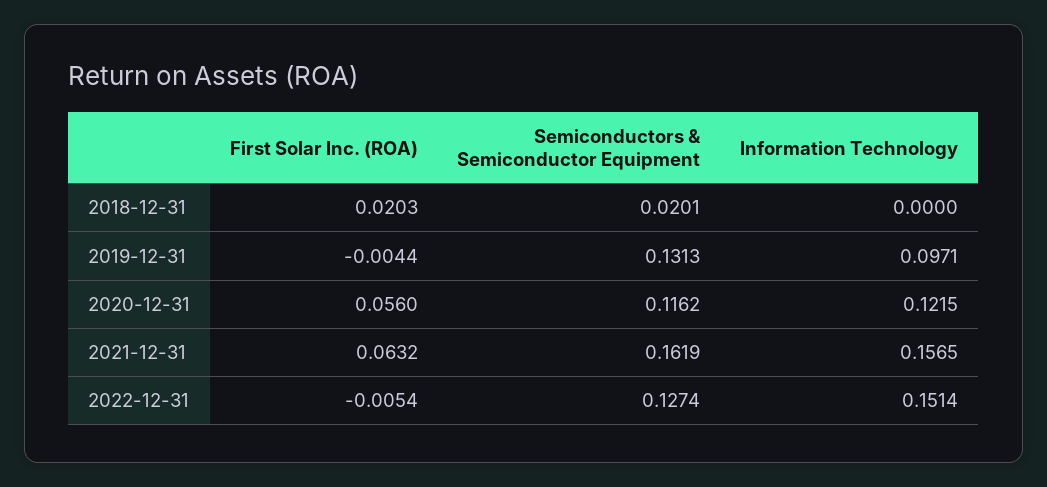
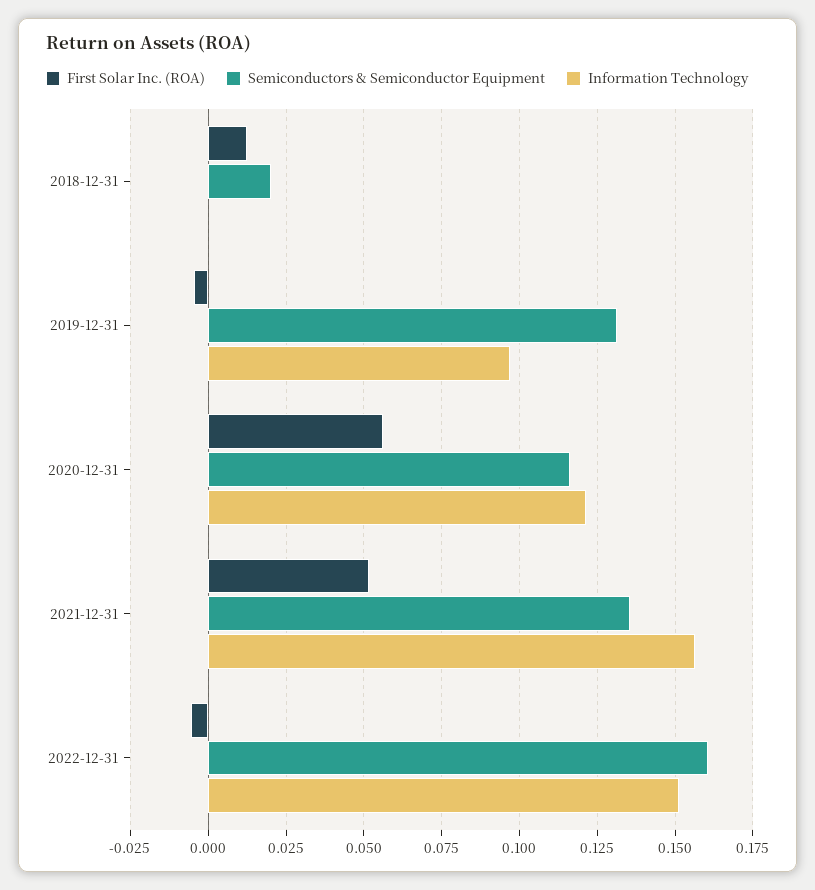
  {
    "First Solar Inc. (ROA)": {
-     "2018-12-31": 0.0203,
+     "2018-12-31": 0.0125,
      "2019-12-31": -0.0044,
      "2020-12-31": 0.056,
-     "2021-12-31": 0.0632,
+     "2021-12-31": 0.0525,
      "2022-12-31": -0.0054
    },
    "Semiconductors & Semiconductor Equipment": {
      "2018-12-31": 0.0201,
      "2019-12-31": 0.1313,
      "2020-12-31": 0.1162,
-     "2021-12-31": 0.1619,
+     "2021-12-31": 0.135,
-     "2022-12-31": 0.1274
+     "2022-12-31": 0.16
    },
    "Information Technology": {
      "2018-12-31": 0,
      "2019-12-31": 0.0971,
      "2020-12-31": 0.1215,
      "2021-12-31": 0.1565,
      "2022-12-31": 0.1514
    }
  }

